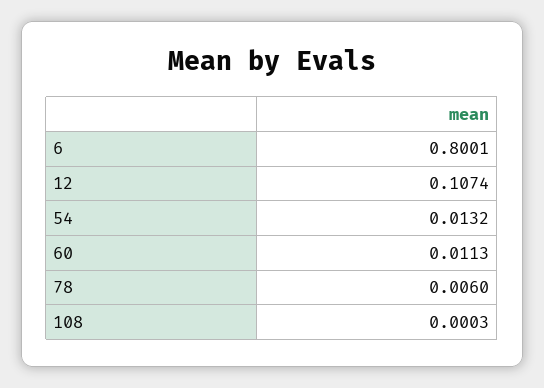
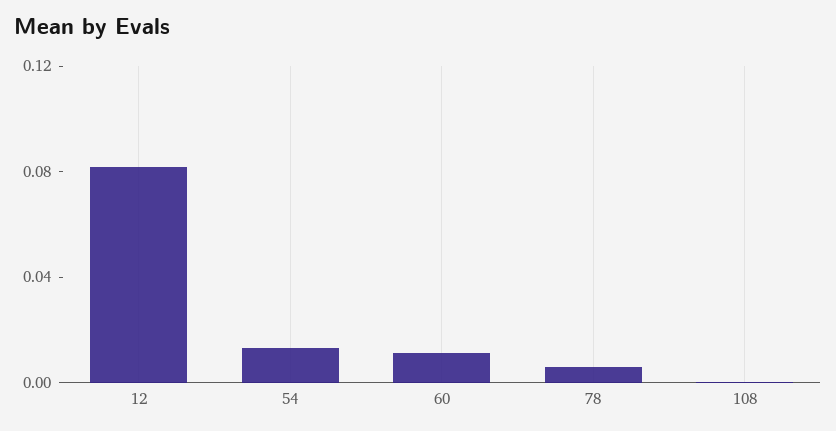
  {
-   "6": 0.8001,
-   "12": 0.1074,
+   "12": 0.08,
    "54": 0.0132,
    "60": 0.0113,
    "78": 0.006,
    "108": 0.0003
  }

